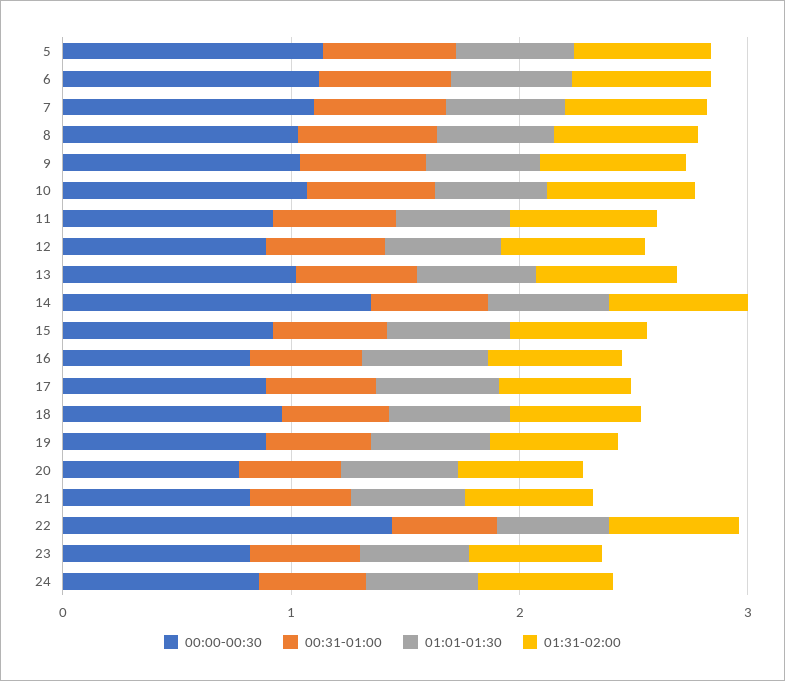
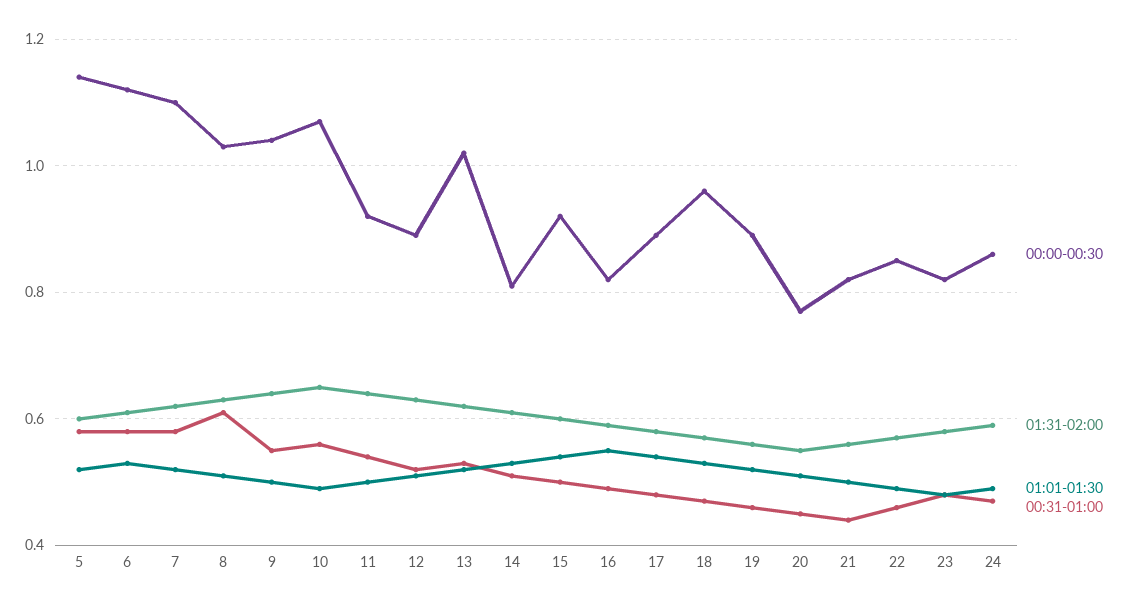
  {
    "00:00-00:30": {
      "5": 1.15,
      "6": 1.1,
      "7": 1.1,
      "8": 1.05,
      "9": 1.05,
      "10": 1.05,
      "11": 0.9,
      "12": 0.9,
      "13": 1,
-     "14": 1.4,
+     "14": 0.8,
      "15": 0.9,
      "16": 0.8,
      "17": 0.9,
      "18": 0.95,
      "19": 0.9,
      "20": 0.75,
      "21": 0.8,
-     "22": 1.4,
+     "22": 0.85,
      "23": 0.8,
      "24": 0.85
    },
    "00:31-01:00": {
      "5": 0.6,
      "6": 0.6,
      "7": 0.6,
      "8": 0.6,
      "9": 0.55,
      "10": 0.55,
      "11": 0.55,
      "12": 0.5,
      "13": 0.55,
      "14": 0.5,
      "15": 0.5,
      "16": 0.5,
      "17": 0.5,
      "18": 0.45,
      "19": 0.45,
      "20": 0.45,
      "21": 0.45,
      "22": 0.45,
      "23": 0.5,
      "24": 0.45
    },
    "01:01-01:30": {
      "5": 0.5,
      "6": 0.55,
      "7": 0.5,
      "8": 0.5,
      "9": 0.5,
      "10": 0.5,
      "11": 0.5,
      "12": 0.5,
      "13": 0.5,
      "14": 0.55,
      "15": 0.55,
      "16": 0.55,
      "17": 0.55,
      "18": 0.55,
      "19": 0.5,
      "20": 0.5,
      "21": 0.5,
      "22": 0.5,
      "23": 0.5,
      "24": 0.5
    },
    "01:31-02:00": {
      "5": 0.6,
      "6": 0.6,
      "7": 0.6,
      "8": 0.65,
      "9": 0.65,
      "10": 0.65,
      "11": 0.65,
      "12": 0.65,
      "13": 0.6,
      "14": 0.6,
      "15": 0.6,
      "16": 0.6,
      "17": 0.6,
      "18": 0.55,
      "19": 0.55,
      "20": 0.55,
      "21": 0.55,
      "22": 0.55,
      "23": 0.6,
      "24": 0.6
    }
  }

